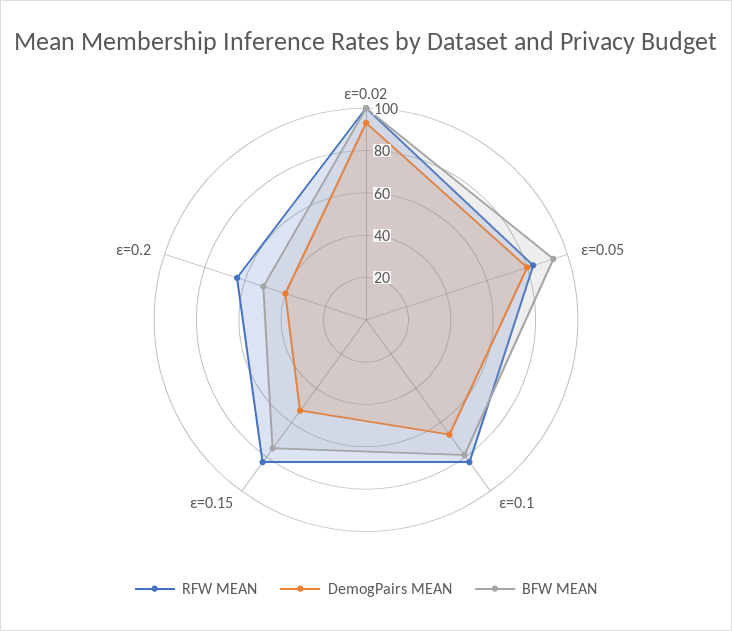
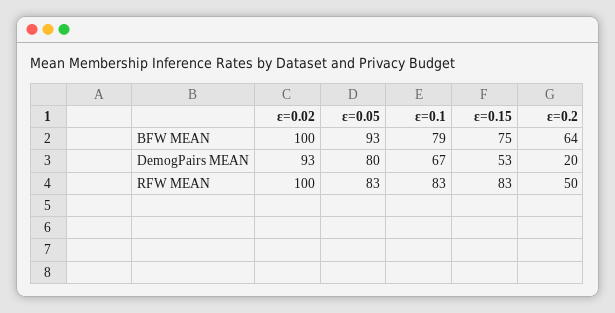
  {
    "RFW MEAN": {
      "ε=0.02": 100,
      "ε=0.05": 83,
      "ε=0.1": 83,
      "ε=0.15": 83,
-     "ε=0.2": 65
+     "ε=0.2": 50
    },
    "DemogPairs MEAN": {
      "ε=0.02": 93,
      "ε=0.05": 80,
      "ε=0.1": 67,
      "ε=0.15": 53,
-     "ε=0.2": 40
+     "ε=0.2": 20
    },
    "BFW MEAN": {
      "ε=0.02": 100,
      "ε=0.05": 93,
      "ε=0.1": 79,
      "ε=0.15": 75,
-     "ε=0.2": 50
+     "ε=0.2": 64
    }
  }

